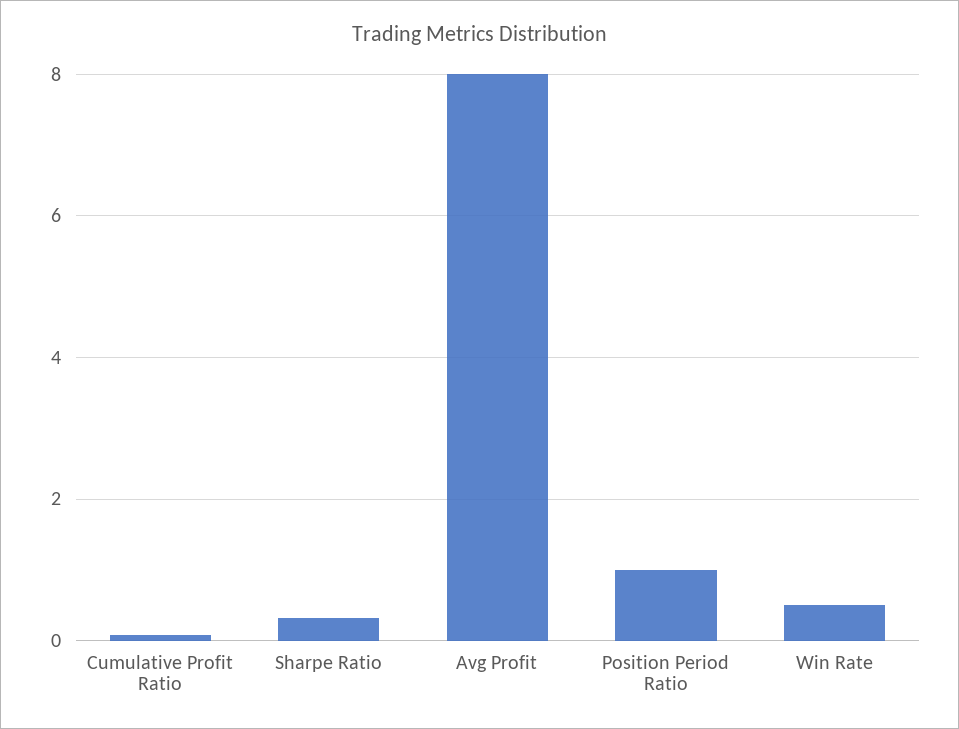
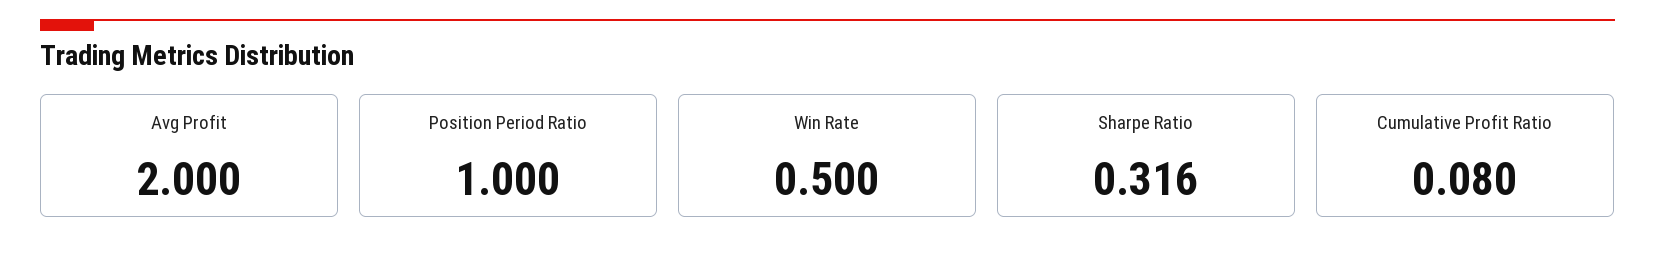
  {
    "Cumulative Profit Ratio": 0.08,
    "Sharpe Ratio": 0.316,
-   "Avg Profit": 8,
+   "Avg Profit": 2,
    "Position Period Ratio": 1,
    "Win Rate": 0.5
  }

